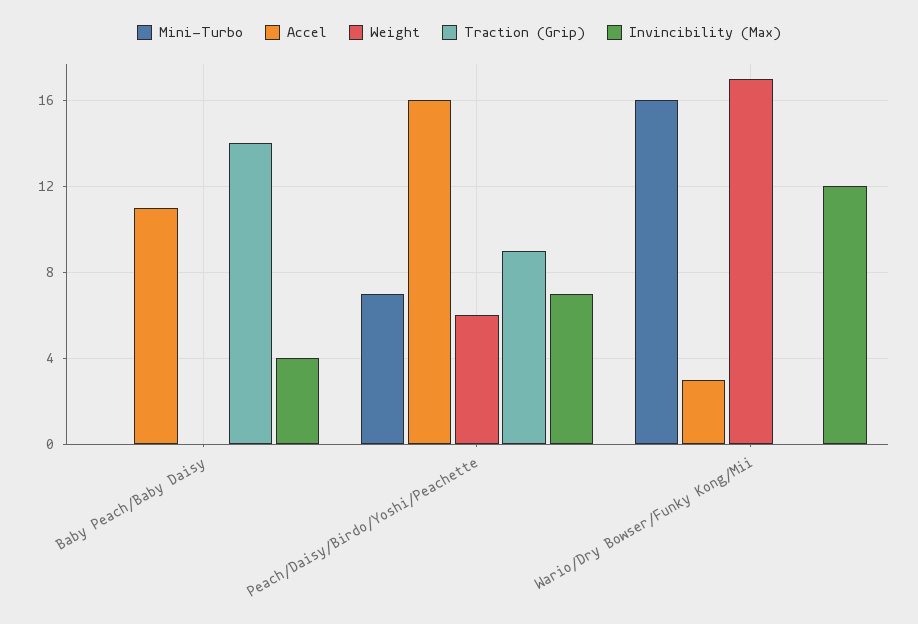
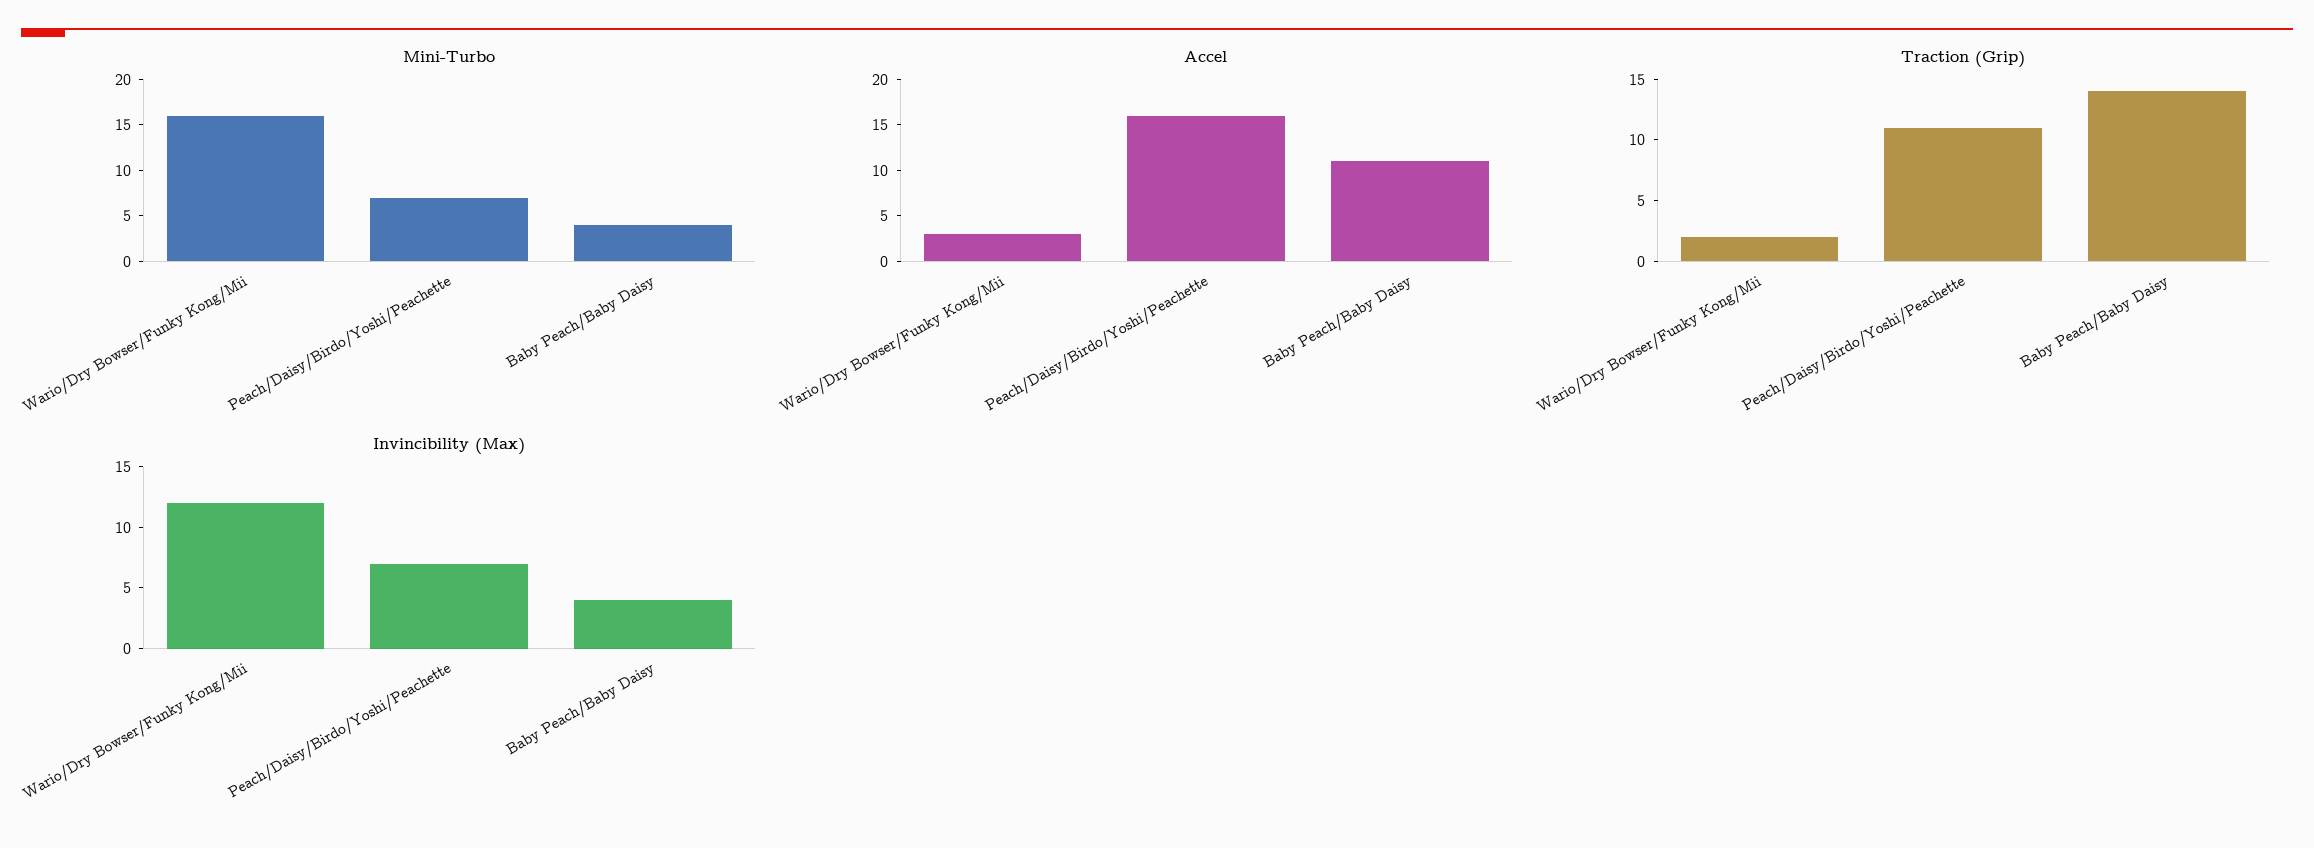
  {
    "Mini-Turbo": {
-     "Baby Peach/Baby Daisy": 0,
+     "Baby Peach/Baby Daisy": 4,
      "Peach/Daisy/Birdo/Yoshi/Peachette": 7,
      "Wario/Dry Bowser/Funky Kong/Mii": 16
    },
    "Accel": {
      "Baby Peach/Baby Daisy": 11,
      "Peach/Daisy/Birdo/Yoshi/Peachette": 16,
      "Wario/Dry Bowser/Funky Kong/Mii": 3
    },
-   "Weight": {
-     "Baby Peach/Baby Daisy": 0,
-     "Peach/Daisy/Birdo/Yoshi/Peachette": 6,
-     "Wario/Dry Bowser/Funky Kong/Mii": 17
-   },
    "Traction (Grip)": {
      "Baby Peach/Baby Daisy": 14,
-     "Peach/Daisy/Birdo/Yoshi/Peachette": 9,
+     "Peach/Daisy/Birdo/Yoshi/Peachette": 11,
-     "Wario/Dry Bowser/Funky Kong/Mii": 0
+     "Wario/Dry Bowser/Funky Kong/Mii": 2
    },
    "Invincibility (Max)": {
      "Baby Peach/Baby Daisy": 4,
      "Peach/Daisy/Birdo/Yoshi/Peachette": 7,
      "Wario/Dry Bowser/Funky Kong/Mii": 12
    }
  }

